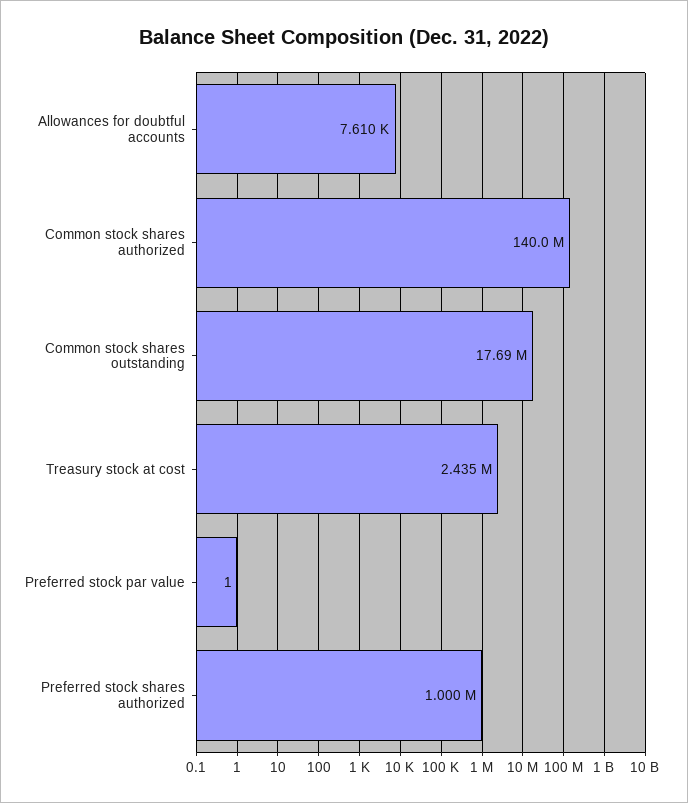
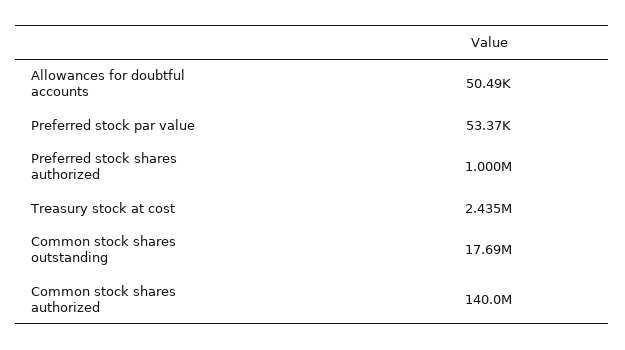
  {
-   "Allowances for doubtful accounts": 7610,
+   "Allowances for doubtful accounts": 50490,
    "Common stock shares authorized": 140000000,
    "Common stock shares outstanding": 17690000,
    "Treasury stock at cost": 2435000,
-   "Preferred stock par value": 1,
+   "Preferred stock par value": 53370,
    "Preferred stock shares authorized": 1000000
  }

